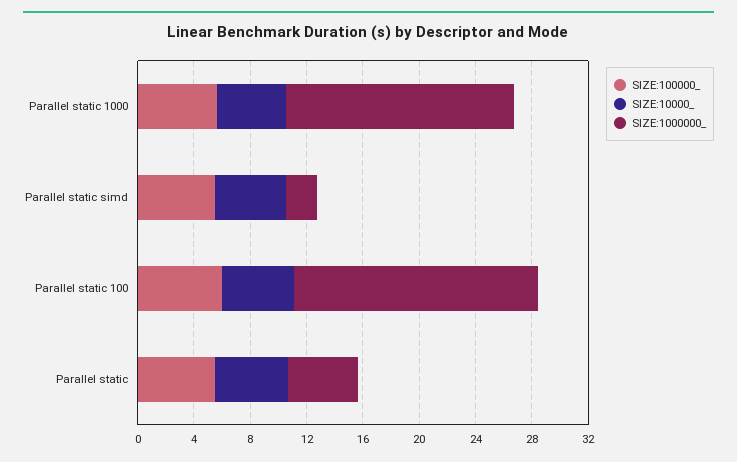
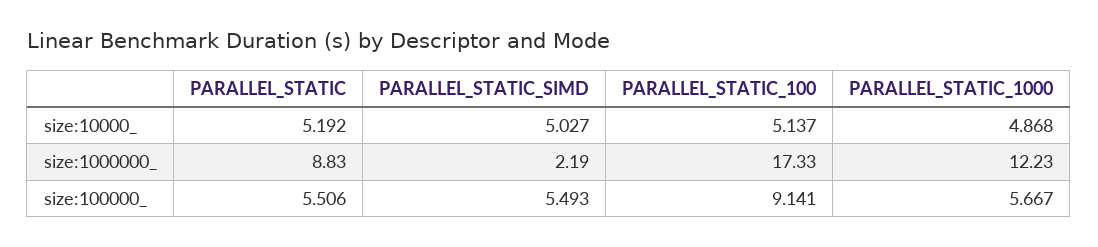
  {
    "SIZE:100000_": {
      "Parallel static 1000": 5.667,
      "Parallel static simd": 5.493,
-     "Parallel static 100": 6,
+     "Parallel static 100": 9.141,
      "Parallel static": 5.506
    },
    "SIZE:10000_": {
      "Parallel static 1000": 4.868,
      "Parallel static simd": 5.027,
      "Parallel static 100": 5.137,
      "Parallel static": 5.192
    },
    "SIZE:1000000_": {
-     "Parallel static 1000": 16,
+     "Parallel static 1000": 12.23,
      "Parallel static simd": 2.19,
      "Parallel static 100": 17.33,
-     "Parallel static": 5
+     "Parallel static": 8.83
    }
  }

